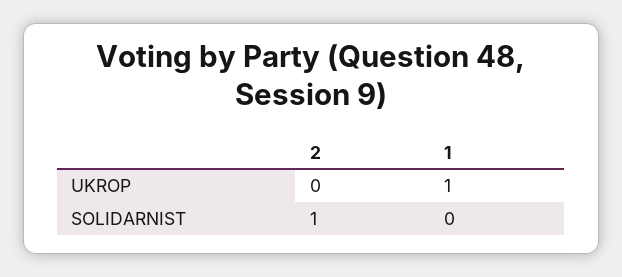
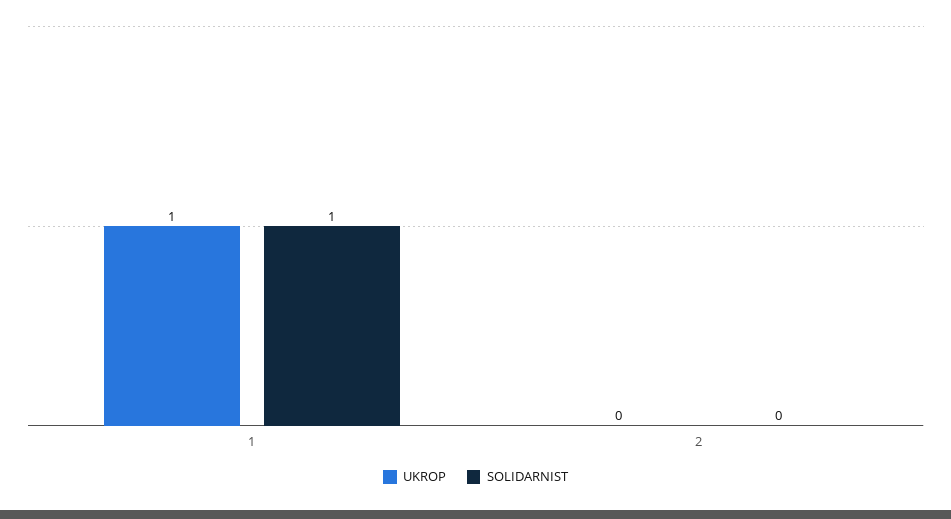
  {
    "UKROP": {
      "2": 0,
      "1": 1
    },
    "SOLIDARNIST": {
-     "2": 1,
+     "2": 0,
-     "1": 0
+     "1": 1
    }
  }

